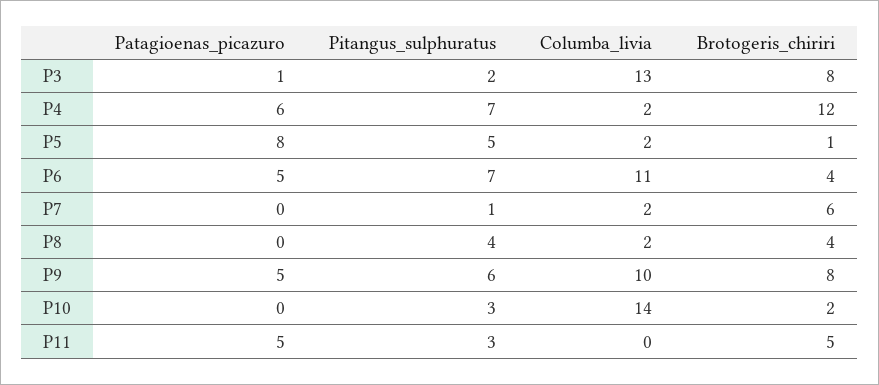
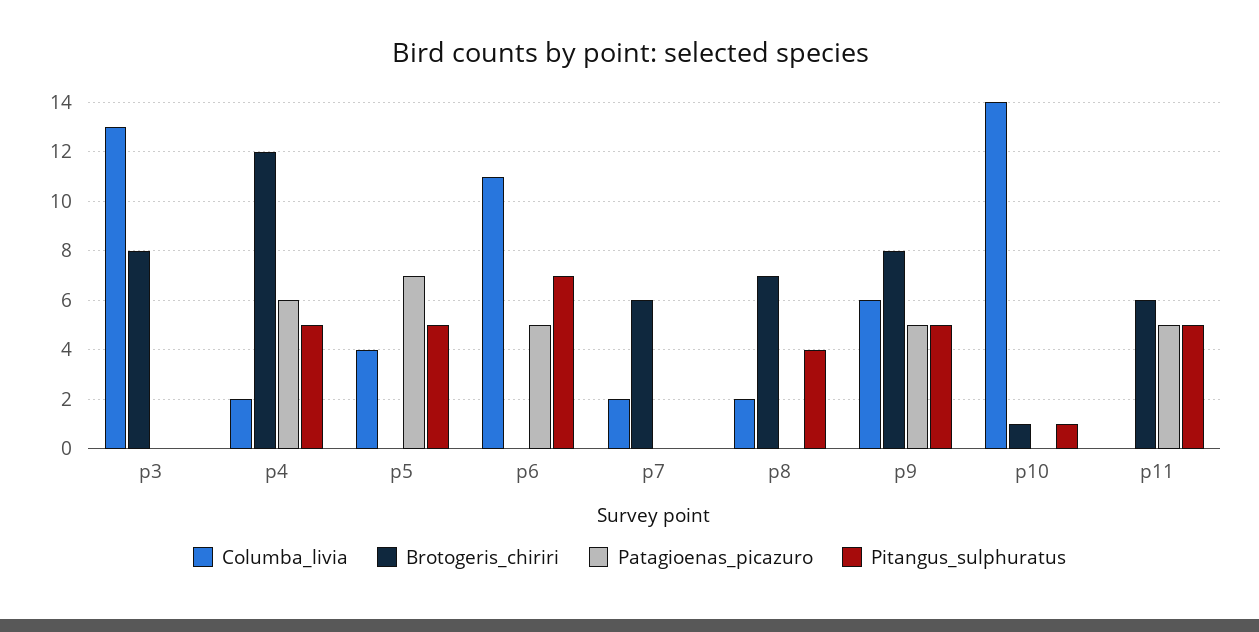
  {
    "Patagioenas_picazuro": {
-     "P3": 1,
+     "P3": 0,
      "P4": 6,
-     "P5": 8,
+     "P5": 7,
      "P6": 5,
      "P7": 0,
      "P8": 0,
      "P9": 5,
      "P10": 0,
      "P11": 5
    },
    "Pitangus_sulphuratus": {
-     "P3": 2,
+     "P3": 0,
-     "P4": 7,
+     "P4": 5,
      "P5": 5,
      "P6": 7,
-     "P7": 1,
+     "P7": 0,
      "P8": 4,
-     "P9": 6,
+     "P9": 5,
-     "P10": 3,
+     "P10": 1,
-     "P11": 3
+     "P11": 5
    },
    "Columba_livia": {
      "P3": 13,
      "P4": 2,
-     "P5": 2,
+     "P5": 4,
      "P6": 11,
      "P7": 2,
      "P8": 2,
-     "P9": 10,
+     "P9": 6,
      "P10": 14,
      "P11": 0
    },
    "Brotogeris_chiriri": {
      "P3": 8,
      "P4": 12,
-     "P5": 1,
+     "P5": 0,
-     "P6": 4,
+     "P6": 0,
      "P7": 6,
-     "P8": 4,
+     "P8": 7,
      "P9": 8,
-     "P10": 2,
+     "P10": 1,
-     "P11": 5
+     "P11": 6
    }
  }

